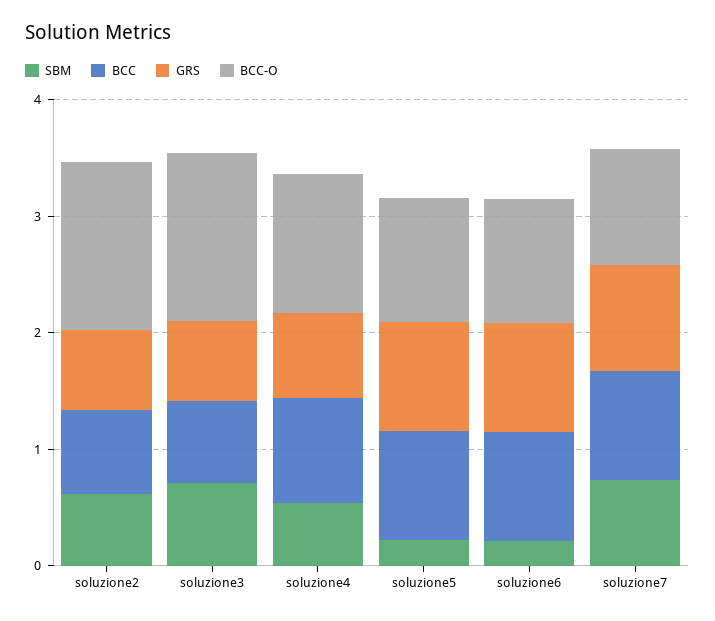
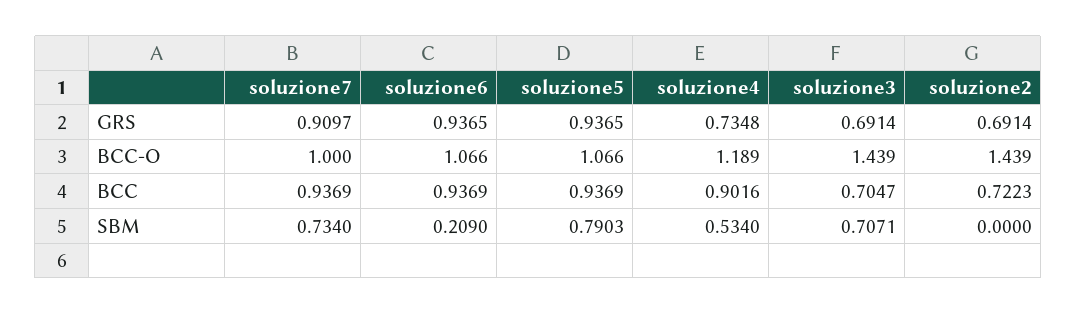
  {
    "SBM": {
-     "soluzione2": 0.6,
+     "soluzione2": 0,
      "soluzione3": 0.7071,
      "soluzione4": 0.534,
-     "soluzione5": 0.2,
+     "soluzione5": 0.7903,
      "soluzione6": 0.209,
      "soluzione7": 0.734
    },
    "BCC": {
      "soluzione2": 0.7223,
      "soluzione3": 0.7047,
      "soluzione4": 0.9016,
      "soluzione5": 0.9369,
      "soluzione6": 0.9369,
      "soluzione7": 0.9369
    },
    "GRS": {
      "soluzione2": 0.6914,
      "soluzione3": 0.6914,
      "soluzione4": 0.7348,
      "soluzione5": 0.9365,
      "soluzione6": 0.9365,
      "soluzione7": 0.9097
    },
    "BCC-O": {
      "soluzione2": 1.439,
      "soluzione3": 1.439,
      "soluzione4": 1.189,
      "soluzione5": 1.066,
      "soluzione6": 1.066,
      "soluzione7": 1
    }
  }

